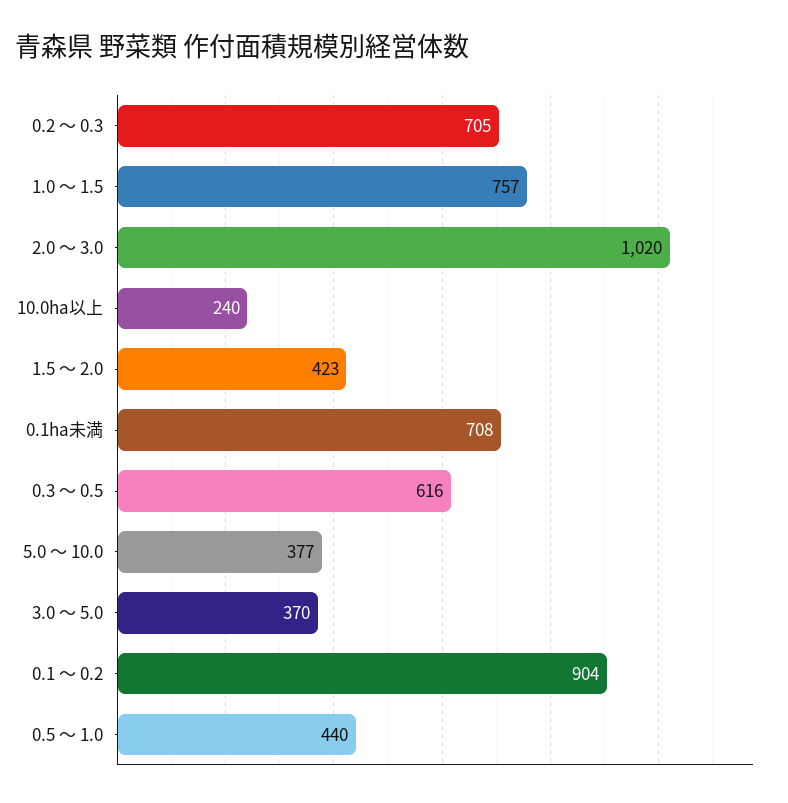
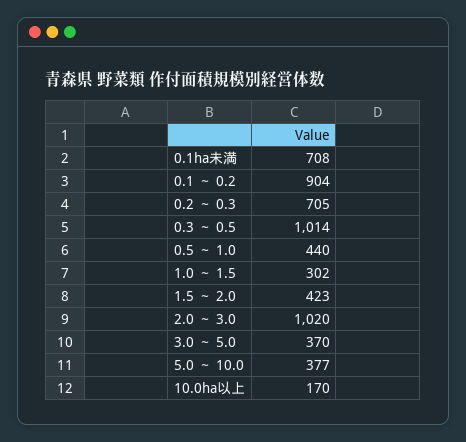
  {
    "0.2 ～ 0.3": 705,
-   "1.0 ～ 1.5": 757,
+   "1.0 ～ 1.5": 302,
    "2.0 ～ 3.0": 1020,
-   "10.0ha以上": 240,
+   "10.0ha以上": 170,
    "1.5 ～ 2.0": 423,
    "0.1ha未満": 708,
-   "0.3 ～ 0.5": 616,
+   "0.3 ～ 0.5": 1014,
    "5.0 ～ 10.0": 377,
    "3.0 ～ 5.0": 370,
    "0.1 ～ 0.2": 904,
    "0.5 ～ 1.0": 440
  }

